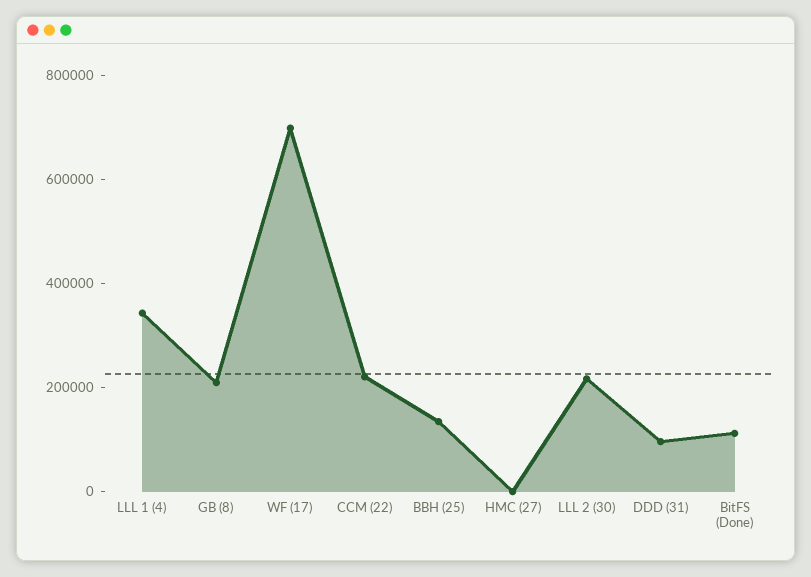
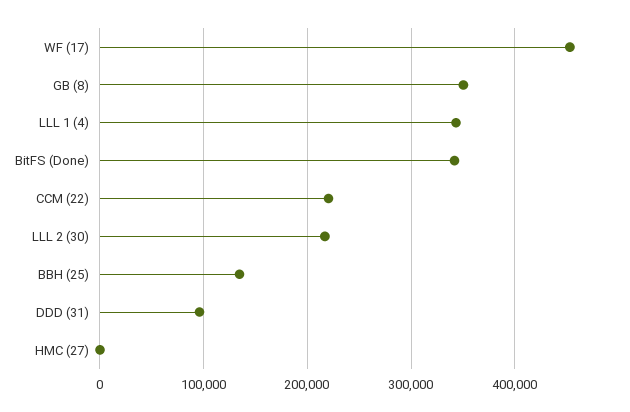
  {
    "LLL 1 (4)": 340000,
-   "GB (8)": 200000,
+   "GB (8)": 350000,
-   "WF (17)": 700000,
+   "WF (17)": 450000,
    "CCM (22)": 220000,
    "BBH (25)": 130000,
    "HMC (27)": 0,
    "LLL 2 (30)": 220000,
    "DDD (31)": 100000,
-   "BitFS (Done)": 100000
+   "BitFS (Done)": 340000
  }

